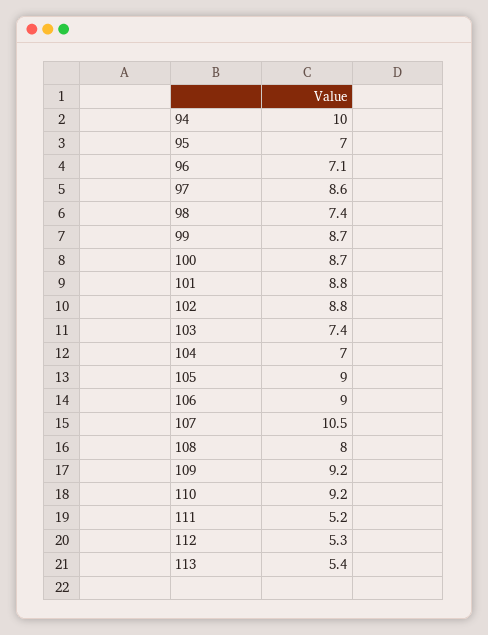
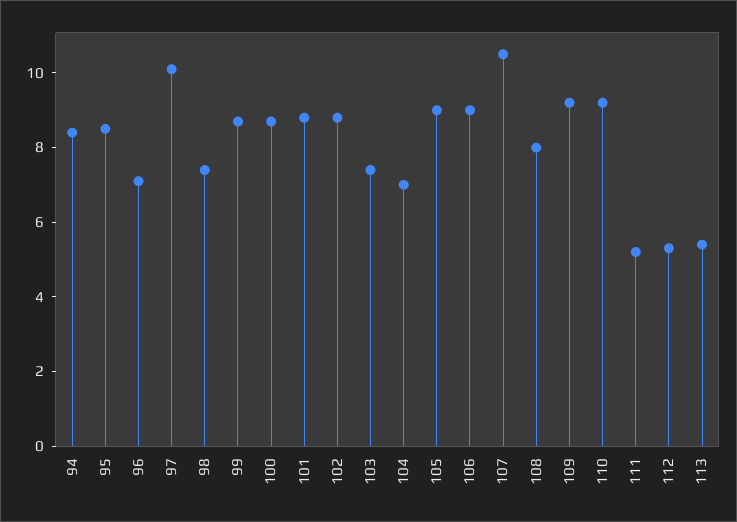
  {
-   "94": 10,
+   "94": 8.5,
-   "95": 7,
+   "95": 8.5,
    "96": 7.1,
-   "97": 8.6,
+   "97": 10,
    "98": 7.4,
    "99": 8.7,
    "100": 8.7,
    "101": 8.8,
    "102": 8.8,
    "103": 7.4,
    "104": 7,
    "105": 9,
    "106": 9,
    "107": 10.5,
    "108": 8,
    "109": 9.2,
    "110": 9.2,
    "111": 5.2,
    "112": 5.3,
    "113": 5.4
  }

